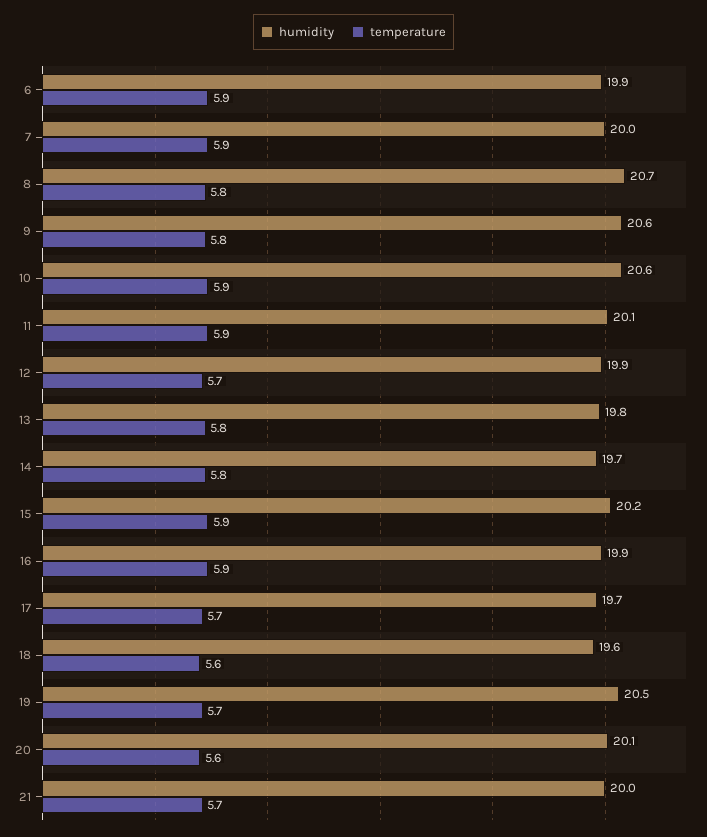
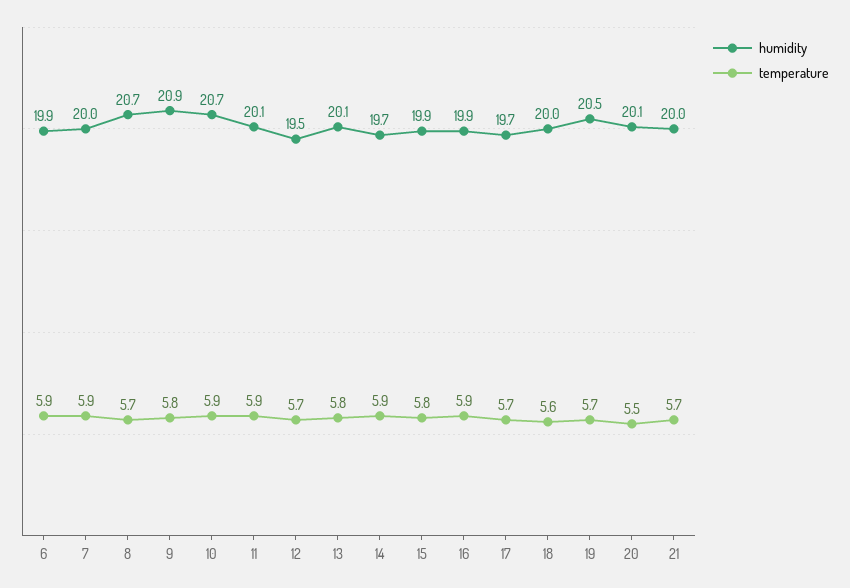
  {
    "humidity": {
      "6": 19.9,
      "7": 20,
      "8": 20.7,
-     "9": 20.6,
+     "9": 20.9,
-     "10": 20.6,
+     "10": 20.7,
      "11": 20.1,
-     "12": 19.9,
+     "12": 19.5,
-     "13": 19.8,
+     "13": 20.1,
      "14": 19.7,
-     "15": 20.2,
+     "15": 19.9,
      "16": 19.9,
      "17": 19.7,
-     "18": 19.6,
+     "18": 20,
      "19": 20.5,
      "20": 20.1,
      "21": 20
    },
    "temperature": {
      "6": 5.9,
      "7": 5.9,
-     "8": 5.8,
+     "8": 5.7,
      "9": 5.8,
      "10": 5.9,
      "11": 5.9,
      "12": 5.7,
      "13": 5.8,
-     "14": 5.8,
+     "14": 5.9,
-     "15": 5.9,
+     "15": 5.8,
      "16": 5.9,
      "17": 5.7,
      "18": 5.6,
      "19": 5.7,
-     "20": 5.6,
+     "20": 5.5,
      "21": 5.7
    }
  }

